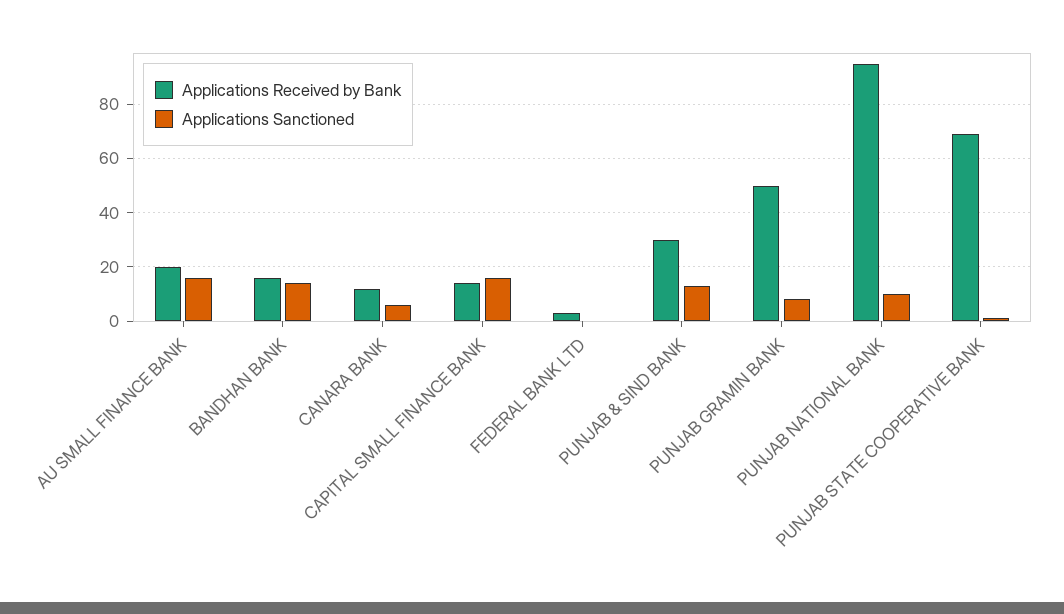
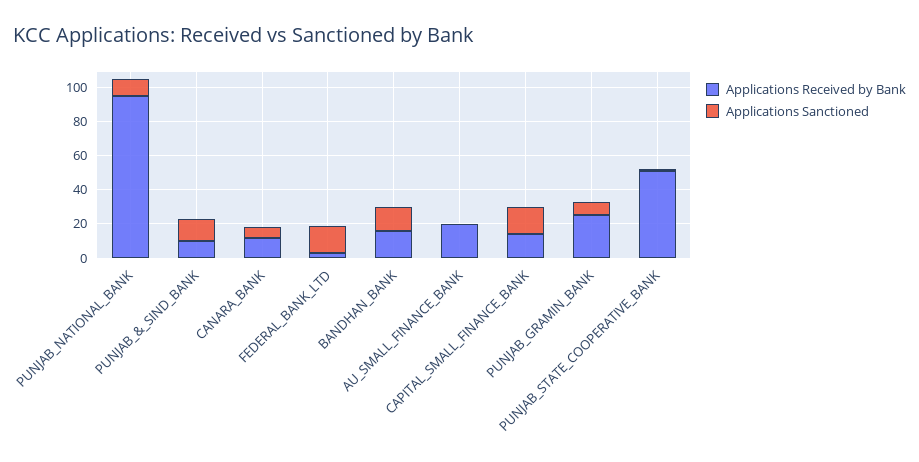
  {
    "Applications Received by Bank": {
      "AU SMALL FINANCE BANK": 20,
      "BANDHAN BANK": 15,
      "CANARA BANK": 10,
      "CAPITAL SMALL FINANCE BANK": 15,
      "FEDERAL BANK LTD": 5,
-     "PUNJAB & SIND BANK": 30,
+     "PUNJAB & SIND BANK": 10,
-     "PUNJAB GRAMIN BANK": 50,
+     "PUNJAB GRAMIN BANK": 25,
      "PUNJAB NATIONAL BANK": 95,
-     "PUNJAB STATE COOPERATIVE BANK": 70
+     "PUNJAB STATE COOPERATIVE BANK": 50
    },
    "Applications Sanctioned": {
-     "AU SMALL FINANCE BANK": 15,
+     "AU SMALL FINANCE BANK": 0,
      "BANDHAN BANK": 15,
      "CANARA BANK": 5,
      "CAPITAL SMALL FINANCE BANK": 15,
-     "FEDERAL BANK LTD": 0,
+     "FEDERAL BANK LTD": 15,
      "PUNJAB & SIND BANK": 15,
      "PUNJAB GRAMIN BANK": 10,
      "PUNJAB NATIONAL BANK": 10,
      "PUNJAB STATE COOPERATIVE BANK": 0
    }
  }

